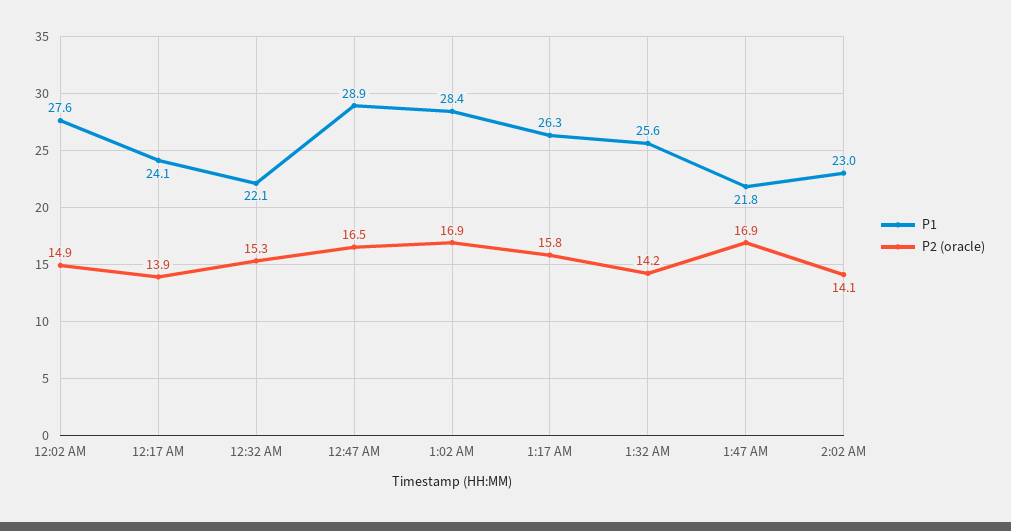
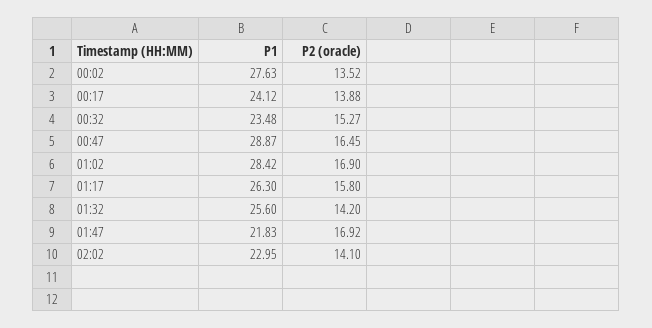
  {
    "P1": {
      "12:02 AM": 27.63,
      "12:17 AM": 24.12,
-     "12:32 AM": 22.1,
+     "12:32 AM": 23.48,
      "12:47 AM": 28.87,
      "1:02 AM": 28.42,
      "1:17 AM": 26.3,
      "1:32 AM": 25.6,
      "1:47 AM": 21.83,
      "2:02 AM": 22.95
    },
    "P2 (oracle)": {
-     "12:02 AM": 14.9,
+     "12:02 AM": 13.52,
      "12:17 AM": 13.88,
      "12:32 AM": 15.27,
      "12:47 AM": 16.45,
      "1:02 AM": 16.9,
      "1:17 AM": 15.8,
      "1:32 AM": 14.2,
      "1:47 AM": 16.92,
      "2:02 AM": 14.1
    }
  }

